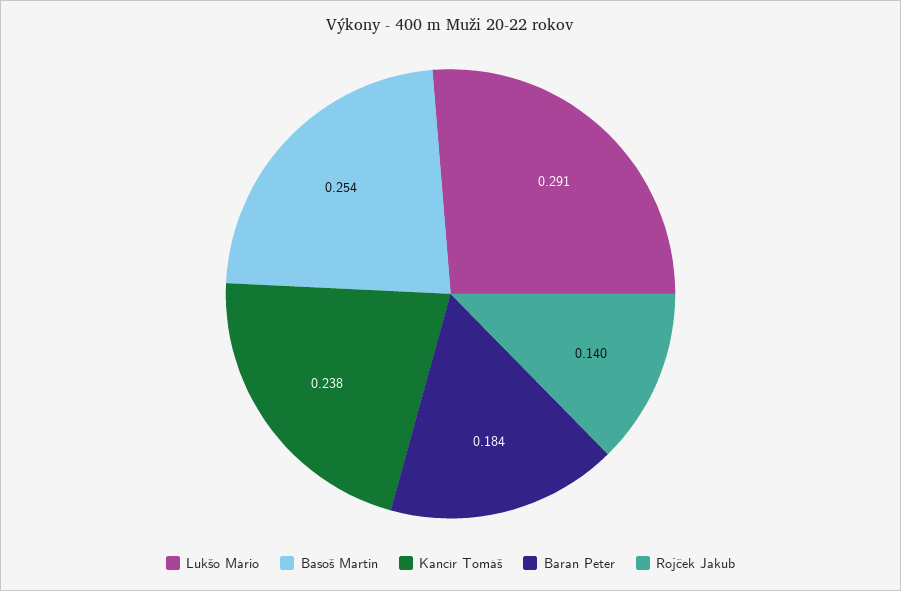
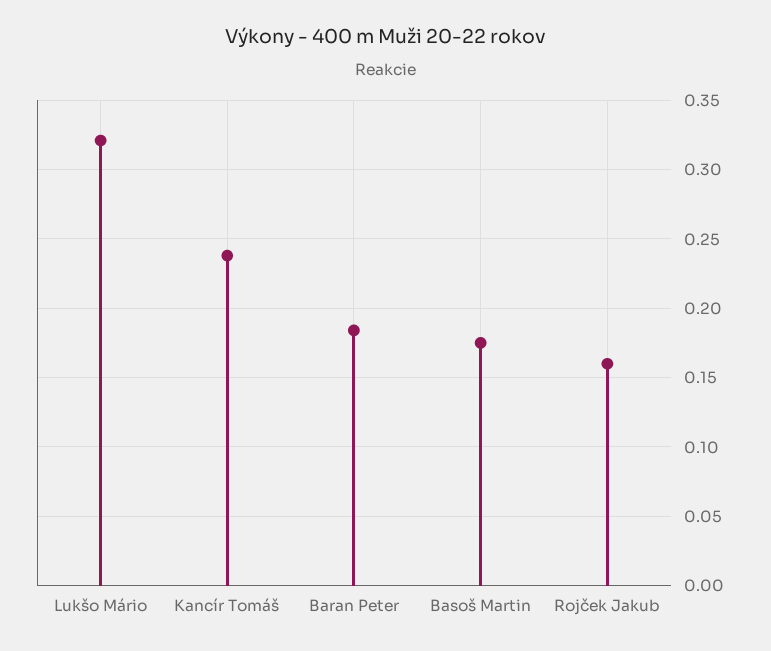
  {
-   "Lukšo Mário": 0.291,
+   "Lukšo Mário": 0.32,
-   "Basoš Martin": 0.254,
+   "Basoš Martin": 0.175,
    "Kancír Tomáš": 0.238,
    "Baran Peter": 0.184,
-   "Rojček Jakub": 0.14
+   "Rojček Jakub": 0.16
  }

